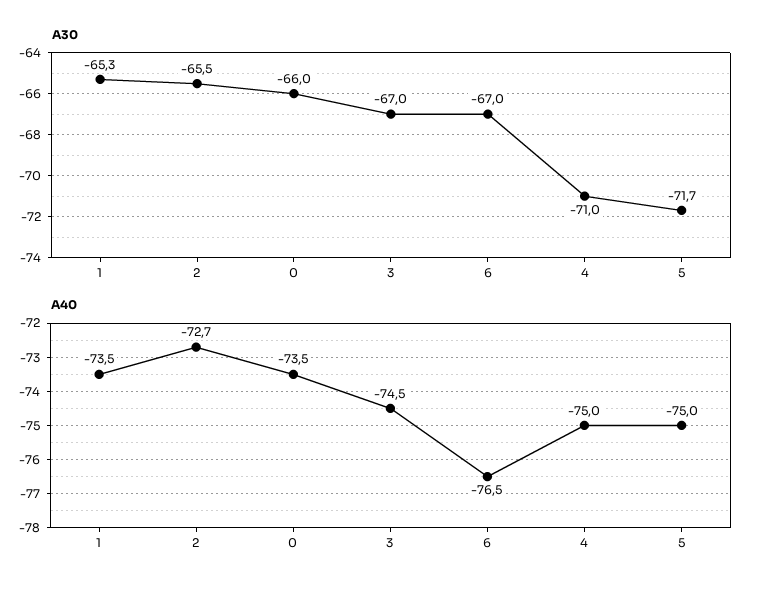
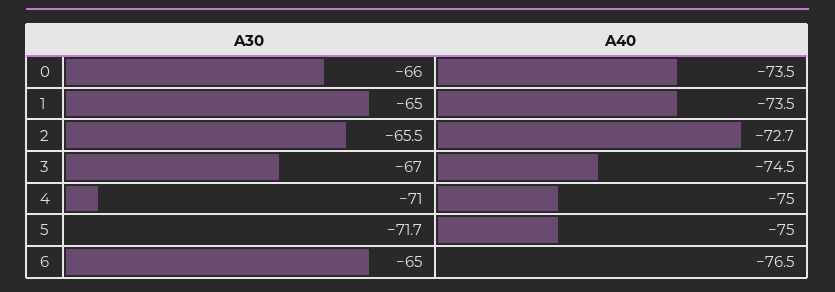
  {
    "A30": {
-     "1": -65.3,
+     "1": -65,
      "2": -65.5,
      "0": -66,
      "3": -67,
-     "6": -67,
+     "6": -65,
      "4": -71,
      "5": -71.7
    },
    "A40": {
      "1": -73.5,
      "2": -72.7,
      "0": -73.5,
      "3": -74.5,
      "6": -76.5,
      "4": -75,
      "5": -75
    }
  }

